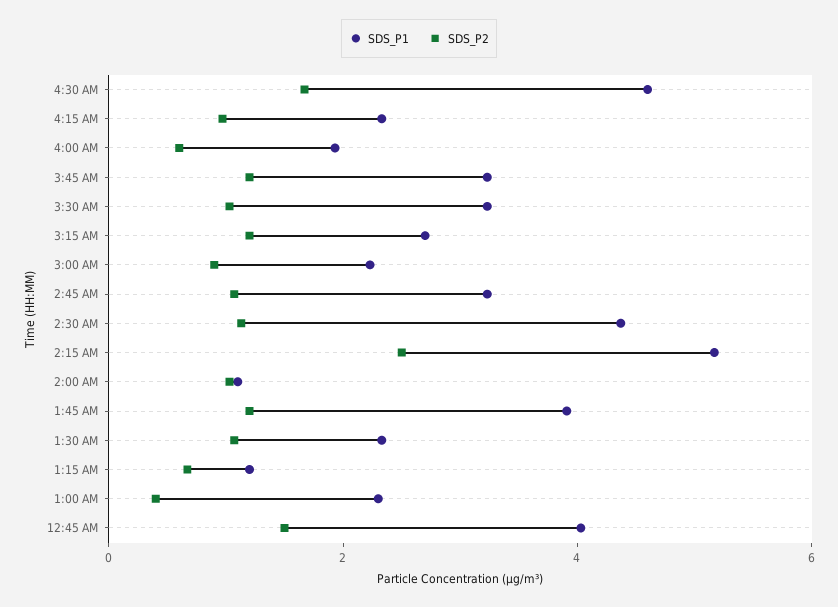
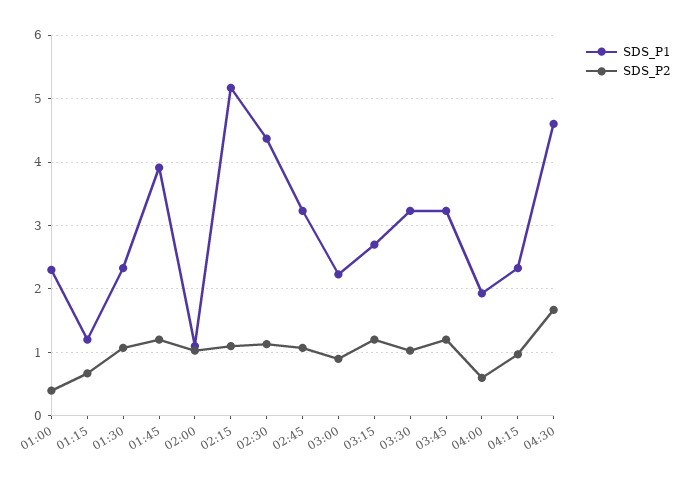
  {
    "SDS_P1": {
      "4:30 AM": 4.6,
      "4:15 AM": 2.3,
      "4:00 AM": 1.9,
      "3:45 AM": 3.2,
      "3:30 AM": 3.2,
      "3:15 AM": 2.7,
      "3:00 AM": 2.2,
      "2:45 AM": 3.2,
      "2:30 AM": 4.4,
      "2:15 AM": 5.2,
      "2:00 AM": 1.1,
      "1:45 AM": 3.9,
      "1:30 AM": 2.3,
      "1:15 AM": 1.2,
-     "1:00 AM": 2.3,
+     "1:00 AM": 2.3
-     "12:45 AM": 4
    },
    "SDS_P2": {
      "4:30 AM": 1.7,
      "4:15 AM": 1,
      "4:00 AM": 0.6,
      "3:45 AM": 1.2,
      "3:30 AM": 1,
      "3:15 AM": 1.2,
      "3:00 AM": 0.9,
      "2:45 AM": 1.1,
      "2:30 AM": 1.1,
-     "2:15 AM": 2.5,
+     "2:15 AM": 1.1,
      "2:00 AM": 1,
      "1:45 AM": 1.2,
      "1:30 AM": 1.1,
      "1:15 AM": 0.7,
-     "1:00 AM": 0.4,
+     "1:00 AM": 0.4
-     "12:45 AM": 1.5
    }
  }

